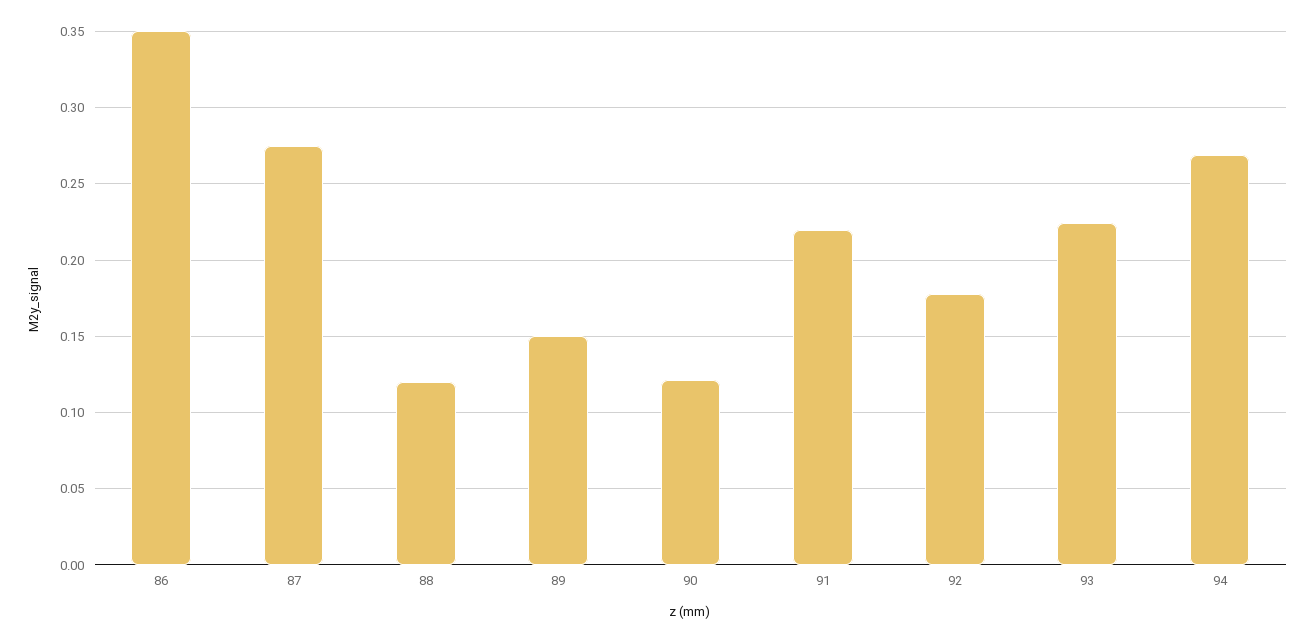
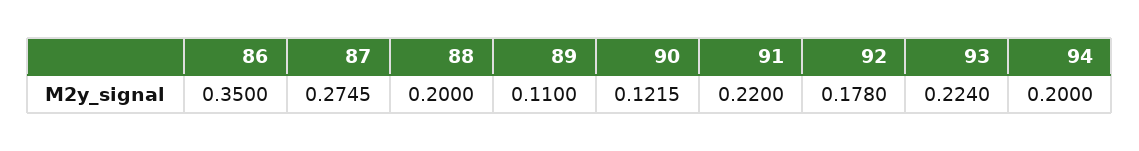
  {
    "86": 0.35,
    "87": 0.2745,
-   "88": 0.12,
+   "88": 0.2,
-   "89": 0.15,
+   "89": 0.11,
    "90": 0.1215,
    "91": 0.22,
    "92": 0.178,
    "93": 0.224,
-   "94": 0.27
+   "94": 0.2
  }

